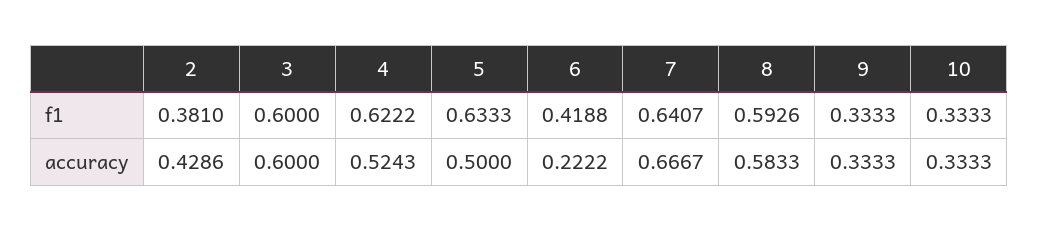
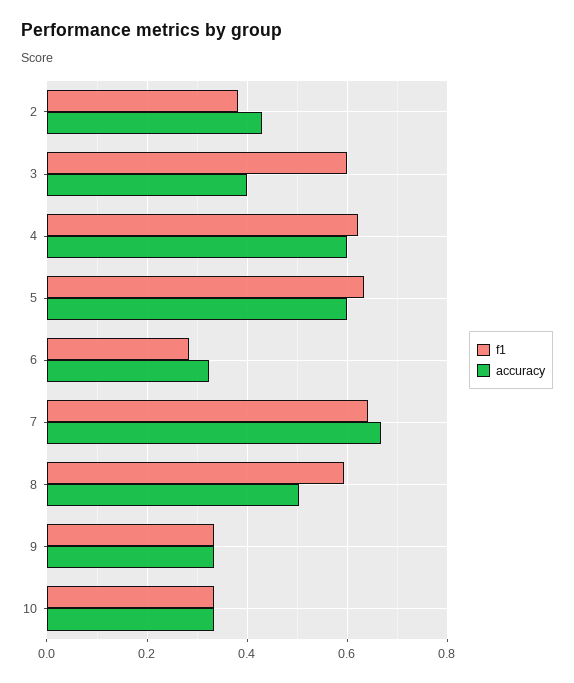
  {
    "f1": {
      "2": 0.381,
      "3": 0.6,
      "4": 0.6222,
      "5": 0.6333,
-     "6": 0.4188,
+     "6": 0.28,
      "7": 0.6407,
      "8": 0.5926,
      "9": 0.3333,
      "10": 0.3333
    },
    "accuracy": {
      "2": 0.4286,
-     "3": 0.6,
+     "3": 0.4,
-     "4": 0.5243,
+     "4": 0.6,
-     "5": 0.5,
+     "5": 0.6,
-     "6": 0.2222,
+     "6": 0.32,
      "7": 0.6667,
-     "8": 0.5833,
+     "8": 0.5,
      "9": 0.3333,
      "10": 0.3333
    }
  }

